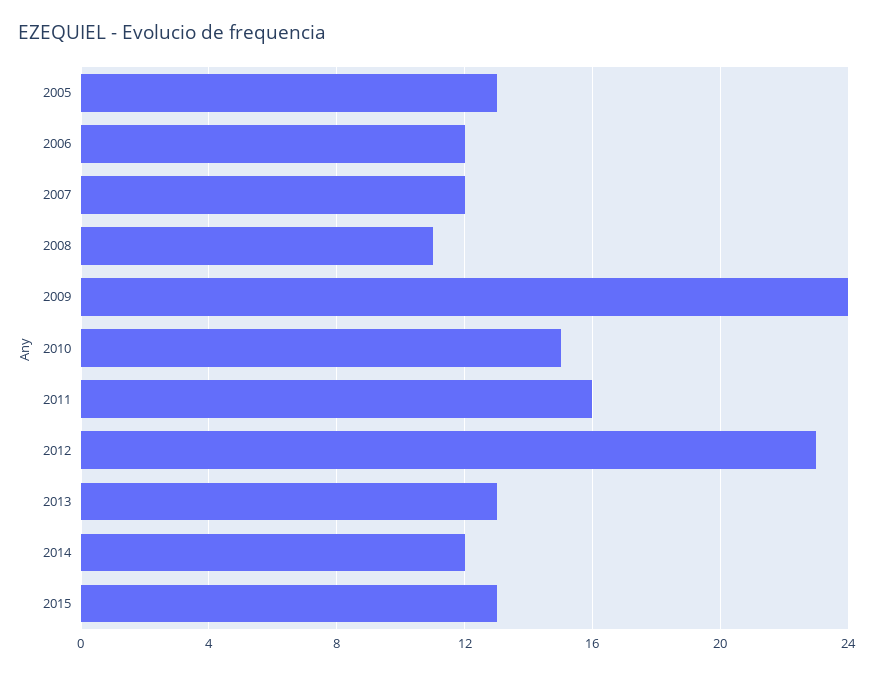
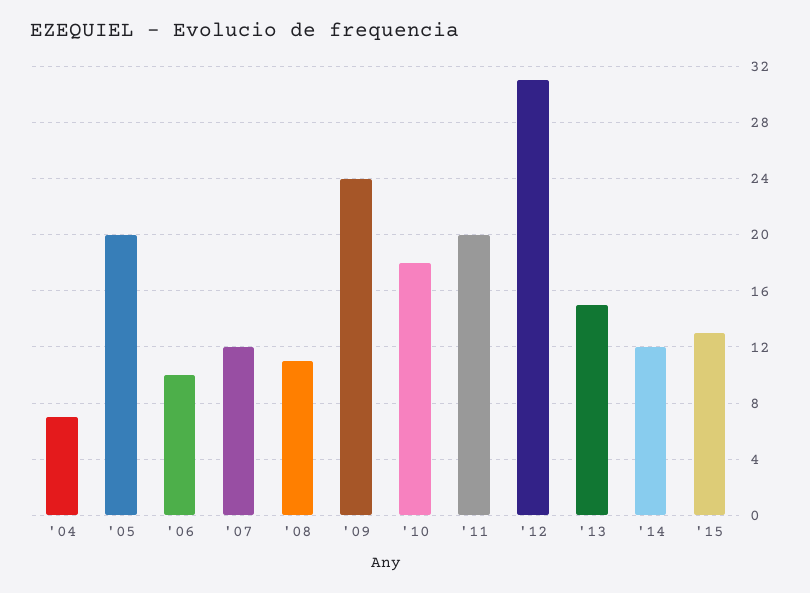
  {
-   "2005": 13,
+   "2005": 20,
-   "2006": 12,
+   "2006": 10,
    "2007": 12,
    "2008": 11,
    "2009": 24,
-   "2010": 15,
+   "2010": 18,
-   "2011": 16,
+   "2011": 20,
-   "2012": 23,
+   "2012": 31,
-   "2013": 13,
+   "2013": 15,
    "2014": 12,
-   "2015": 13
+   "2015": 13,
+   "'04": 7
  }

